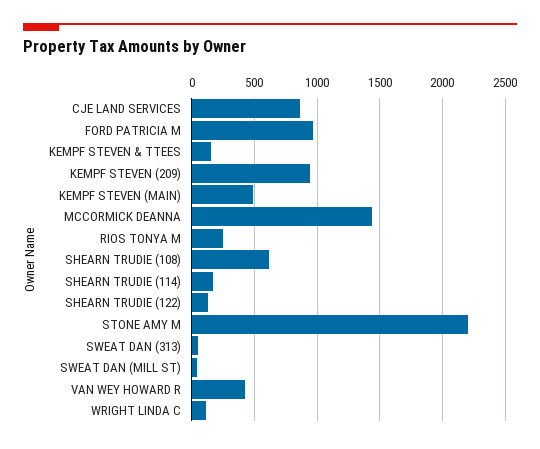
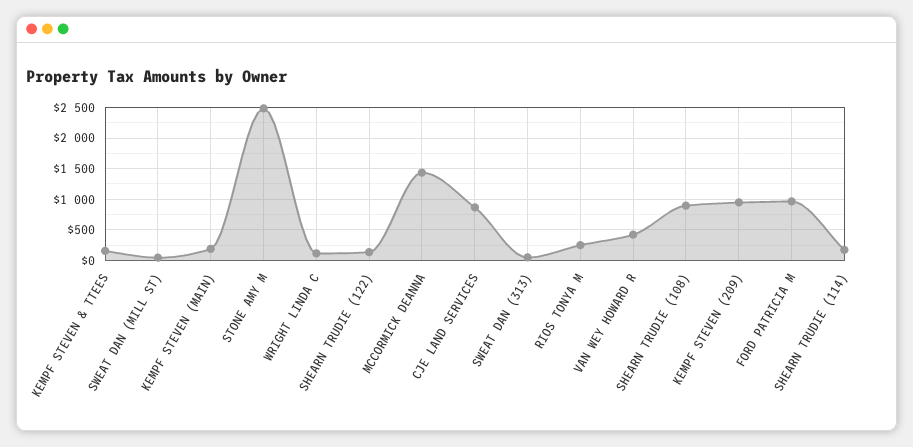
  {
    "CJE LAND SERVICES": 850,
    "FORD PATRICIA M": 950,
    "KEMPF STEVEN & TTEES": 150,
    "KEMPF STEVEN (209)": 950,
-   "KEMPF STEVEN (MAIN)": 500,
+   "KEMPF STEVEN (MAIN)": 200,
    "MCCORMICK DEANNA": 1450,
    "RIOS TONYA M": 250,
-   "SHEARN TRUDIE (108)": 600,
+   "SHEARN TRUDIE (108)": 900,
    "SHEARN TRUDIE (114)": 150,
    "SHEARN TRUDIE (122)": 150,
-   "STONE AMY M": 2200,
+   "STONE AMY M": 2500,
    "SWEAT DAN (313)": 50,
    "SWEAT DAN (MILL ST)": 50,
    "VAN WEY HOWARD R": 400,
    "WRIGHT LINDA C": 100
  }

